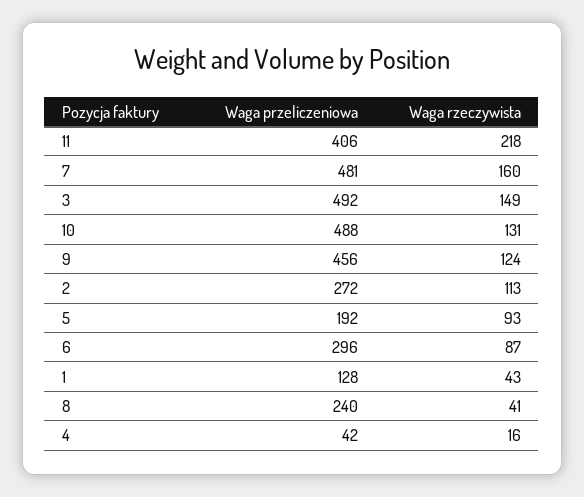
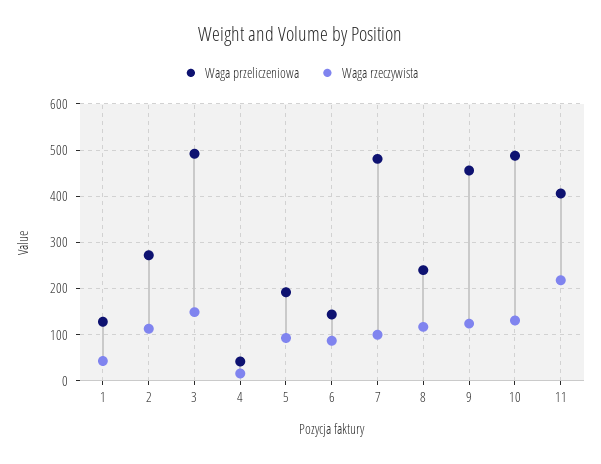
  {
    "Waga przeliczeniowa": {
      "11": 406,
      "7": 481,
      "3": 492,
      "10": 488,
      "9": 456,
      "2": 272,
      "5": 192,
-     "6": 296,
+     "6": 140,
      "1": 128,
      "8": 240,
      "4": 42
    },
    "Waga rzeczywista": {
      "11": 218,
-     "7": 160,
+     "7": 100,
      "3": 149,
      "10": 131,
      "9": 124,
      "2": 113,
      "5": 93,
      "6": 87,
      "1": 43,
-     "8": 41,
+     "8": 120,
      "4": 16
    }
  }

